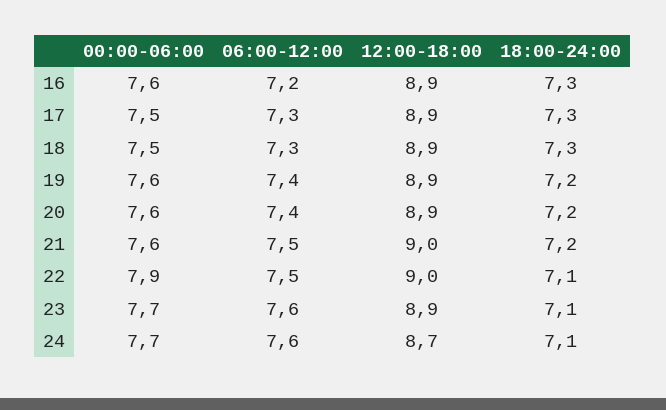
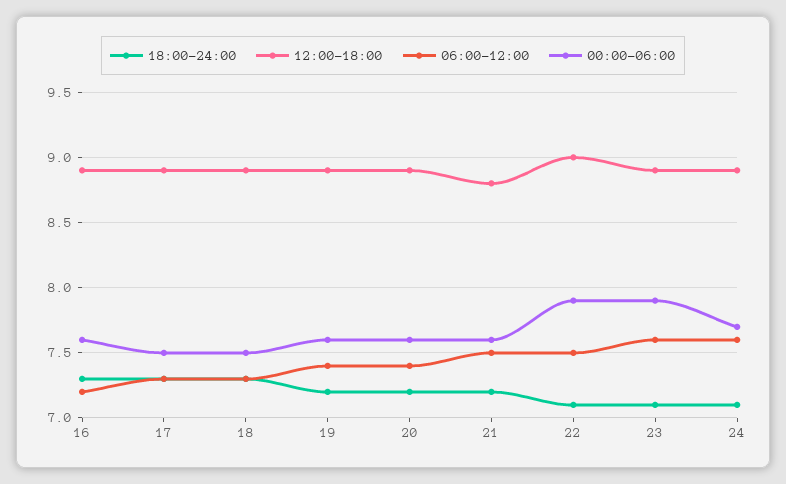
  {
    "00:00-06:00": {
      "16": 7.6,
      "17": 7.5,
      "18": 7.5,
      "19": 7.6,
      "20": 7.6,
      "21": 7.6,
      "22": 7.9,
-     "23": 7.7,
+     "23": 7.9,
      "24": 7.7
    },
    "06:00-12:00": {
      "16": 7.2,
      "17": 7.3,
      "18": 7.3,
      "19": 7.4,
      "20": 7.4,
      "21": 7.5,
      "22": 7.5,
      "23": 7.6,
      "24": 7.6
    },
    "12:00-18:00": {
      "16": 8.9,
      "17": 8.9,
      "18": 8.9,
      "19": 8.9,
      "20": 8.9,
-     "21": 9,
+     "21": 8.8,
      "22": 9,
      "23": 8.9,
-     "24": 8.7
+     "24": 8.9
    },
    "18:00-24:00": {
      "16": 7.3,
      "17": 7.3,
      "18": 7.3,
      "19": 7.2,
      "20": 7.2,
      "21": 7.2,
      "22": 7.1,
      "23": 7.1,
      "24": 7.1
    }
  }

